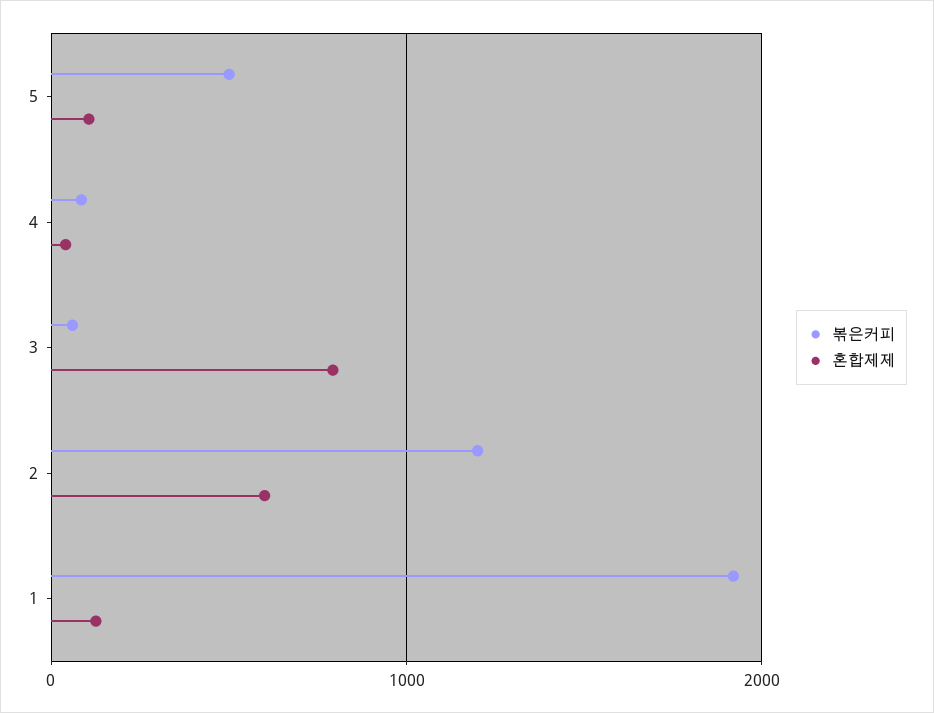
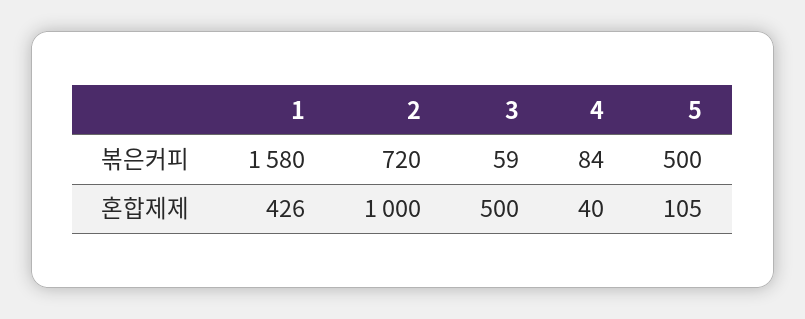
  {
    "볶은커피": {
      "5": 500,
      "4": 84,
      "3": 59,
-     "2": 1200,
+     "2": 720,
-     "1": 1900
+     "1": 1580
    },
    "혼합제제": {
      "5": 105,
      "4": 40,
-     "3": 800,
+     "3": 500,
-     "2": 600,
+     "2": 1000,
-     "1": 100
+     "1": 426
    }
  }

